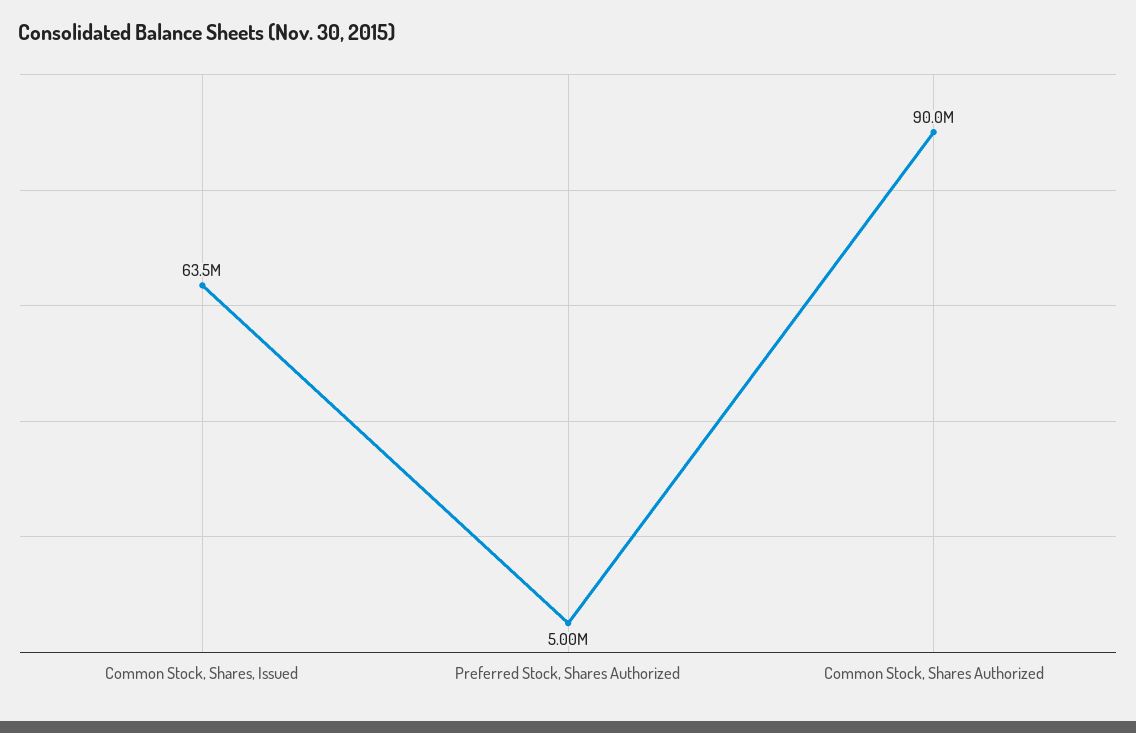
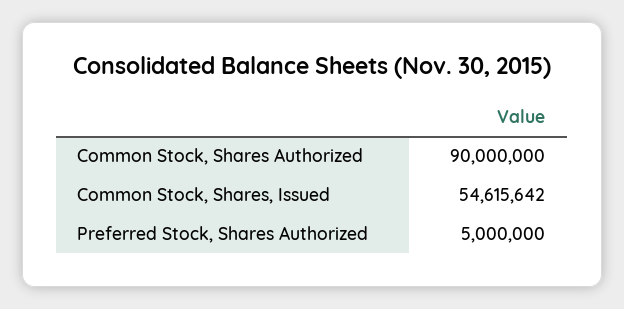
  {
-   "Common Stock, Shares, Issued": 63500000,
+   "Common Stock, Shares, Issued": 54615642,
    "Preferred Stock, Shares Authorized": 5000000,
    "Common Stock, Shares Authorized": 90000000
  }

